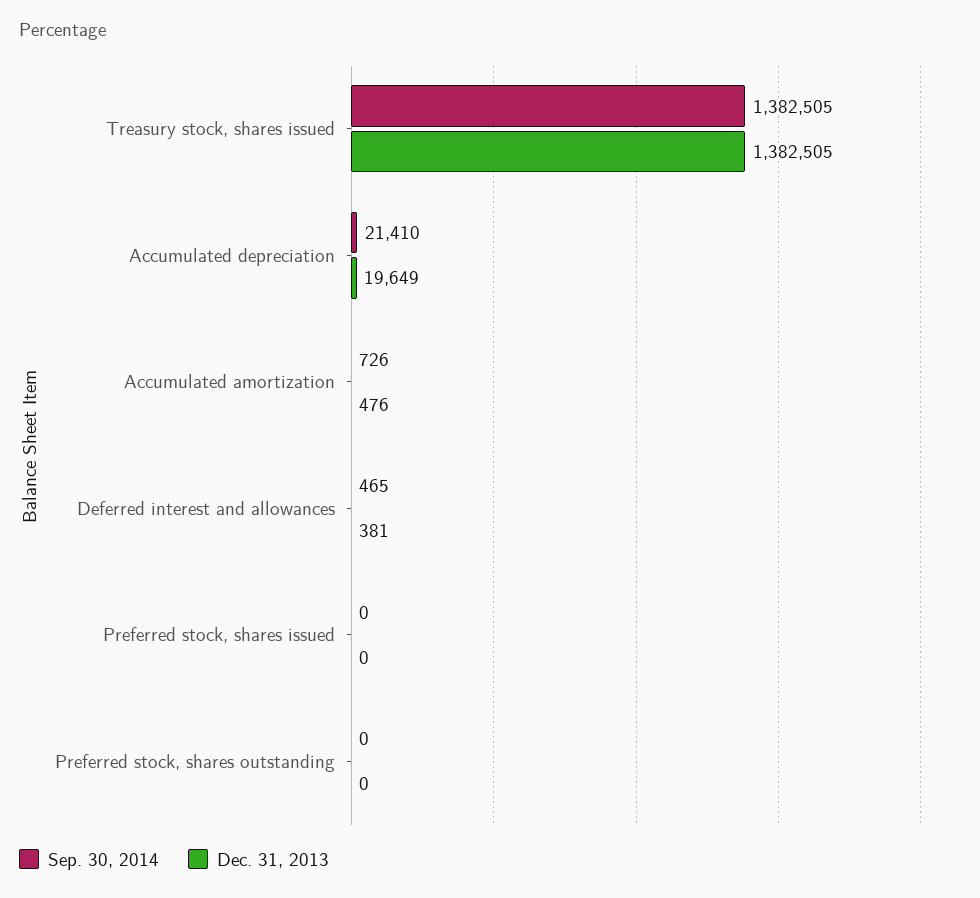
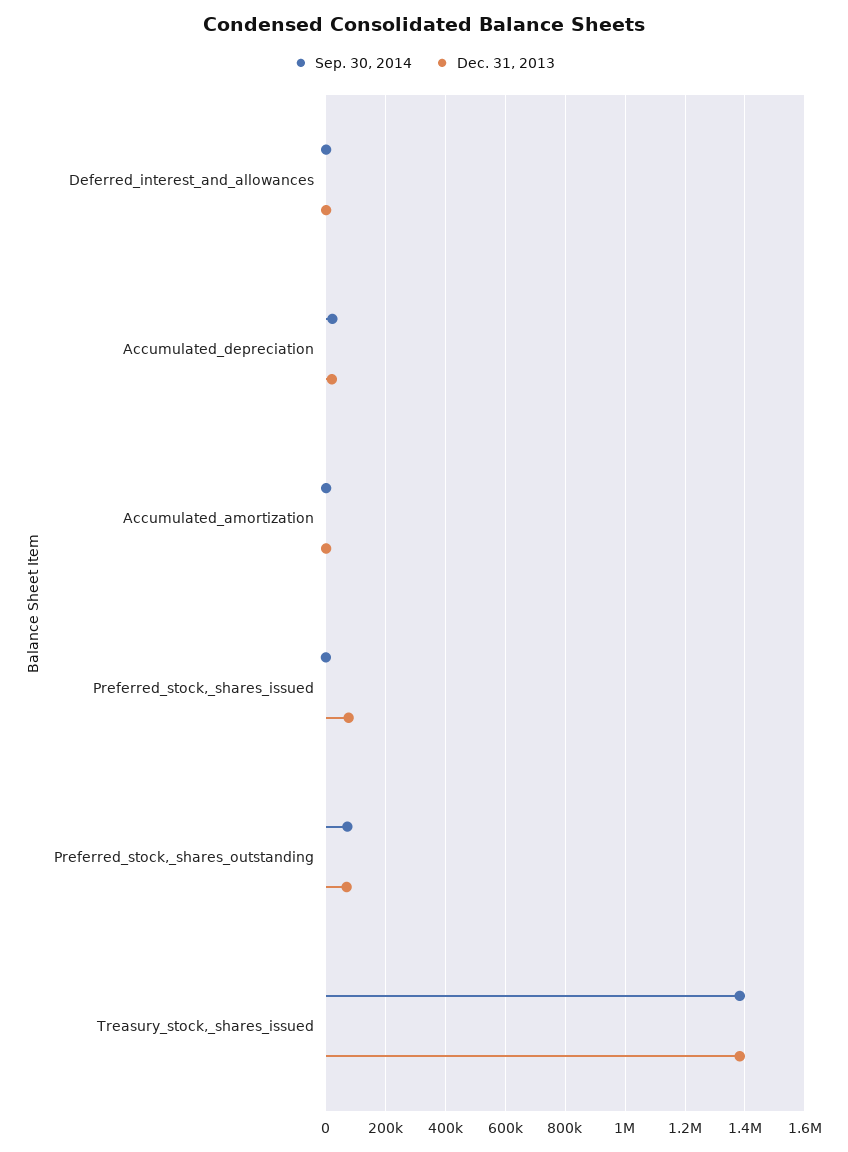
  {
    "Sep. 30, 2014": {
      "Treasury stock, shares issued": 1382505,
      "Accumulated depreciation": 21410,
      "Accumulated amortization": 726,
      "Deferred interest and allowances": 465,
      "Preferred stock, shares issued": 0,
-     "Preferred stock, shares outstanding": 0
+     "Preferred stock, shares outstanding": 75000
    },
    "Dec. 31, 2013": {
      "Treasury stock, shares issued": 1382505,
      "Accumulated depreciation": 19649,
      "Accumulated amortization": 476,
      "Deferred interest and allowances": 381,
-     "Preferred stock, shares issued": 0,
+     "Preferred stock, shares issued": 75000,
-     "Preferred stock, shares outstanding": 0
+     "Preferred stock, shares outstanding": 75000
    }
  }

